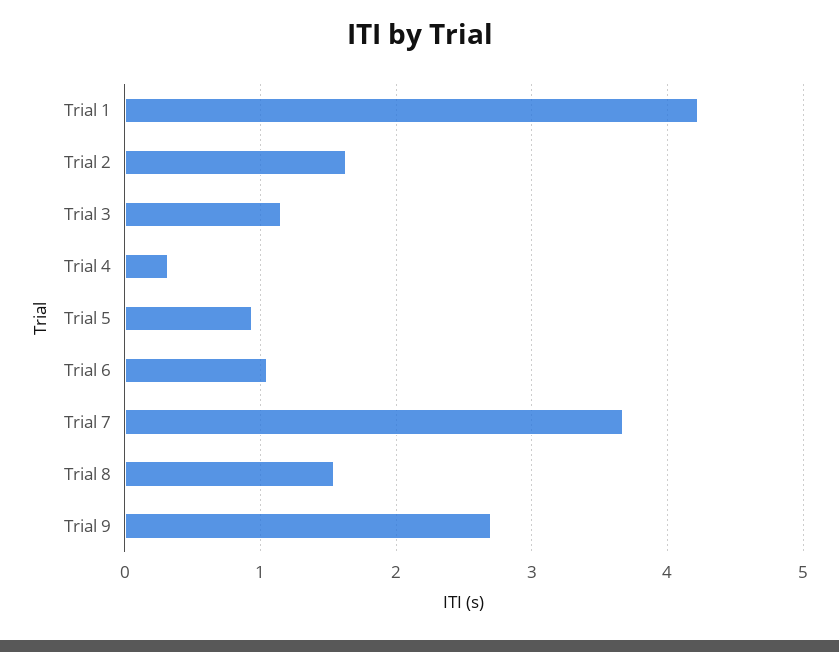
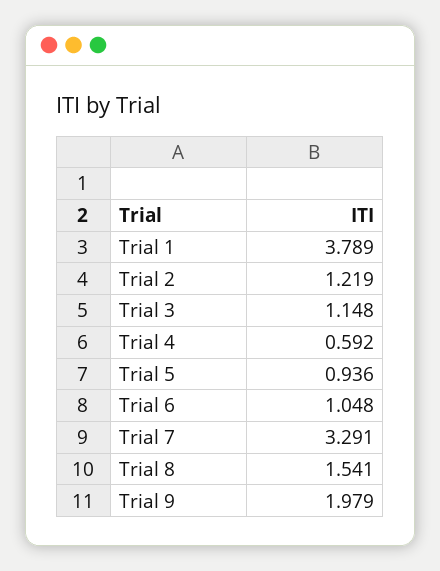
  {
-   "Trial 1": 4.2,
+   "Trial 1": 3.789,
-   "Trial 2": 1.6,
+   "Trial 2": 1.219,
    "Trial 3": 1.148,
-   "Trial 4": 0.3,
+   "Trial 4": 0.592,
    "Trial 5": 0.936,
    "Trial 6": 1.048,
-   "Trial 7": 3.7,
+   "Trial 7": 3.291,
    "Trial 8": 1.541,
-   "Trial 9": 2.7
+   "Trial 9": 1.979
  }

